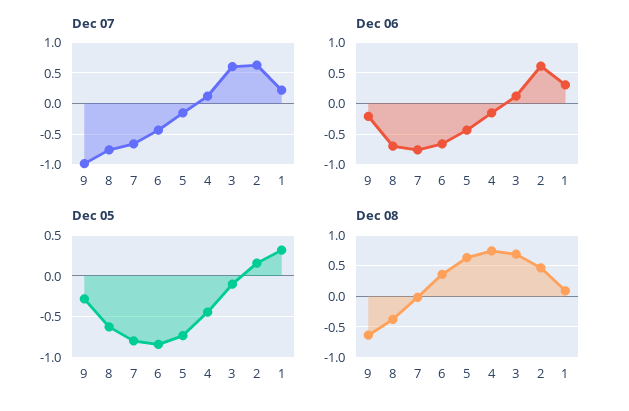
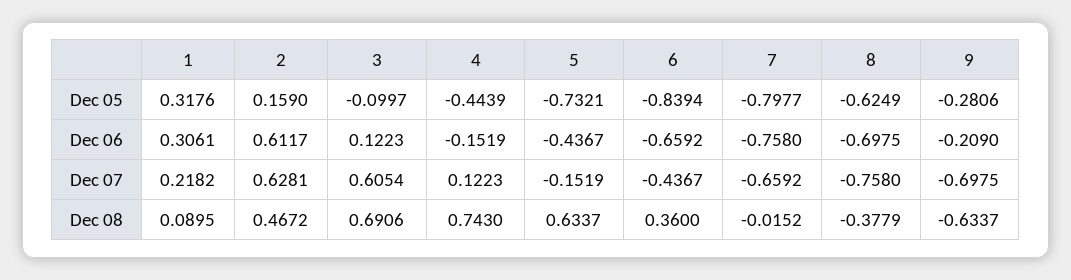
  {
    "Dec 07": {
-     "9": -1,
+     "9": -0.6975,
      "8": -0.758,
      "7": -0.6592,
      "6": -0.4367,
      "5": -0.1519,
      "4": 0.1223,
      "3": 0.6054,
      "2": 0.6281,
      "1": 0.2182
    },
    "Dec 06": {
      "9": -0.209,
      "8": -0.6975,
      "7": -0.758,
      "6": -0.6592,
      "5": -0.4367,
      "4": -0.1519,
      "3": 0.1223,
      "2": 0.6117,
      "1": 0.3061
    },
    "Dec 05": {
      "9": -0.2806,
      "8": -0.6249,
      "7": -0.7977,
      "6": -0.8394,
      "5": -0.7321,
      "4": -0.4439,
      "3": -0.0997,
      "2": 0.159,
      "1": 0.3176
    },
    "Dec 08": {
      "9": -0.6337,
      "8": -0.3779,
      "7": -0.0152,
      "6": 0.36,
      "5": 0.6337,
      "4": 0.743,
      "3": 0.6906,
      "2": 0.4672,
      "1": 0.0895
    }
  }

